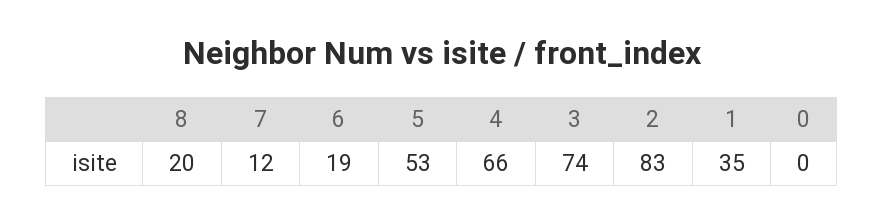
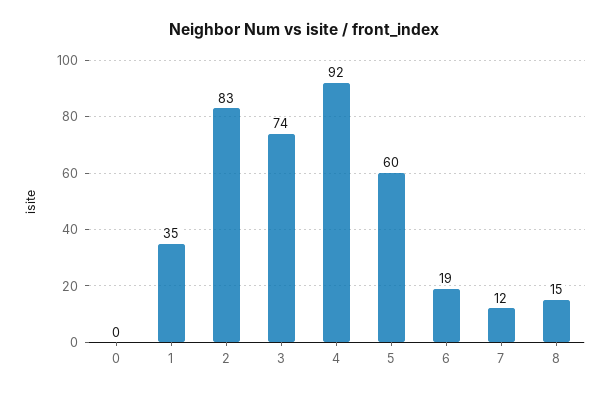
  {
-   "8": 20,
+   "8": 15,
    "7": 12,
    "6": 19,
-   "5": 53,
+   "5": 60,
-   "4": 66,
+   "4": 92,
    "3": 74,
    "2": 83,
    "1": 35,
    "0": 0
  }

